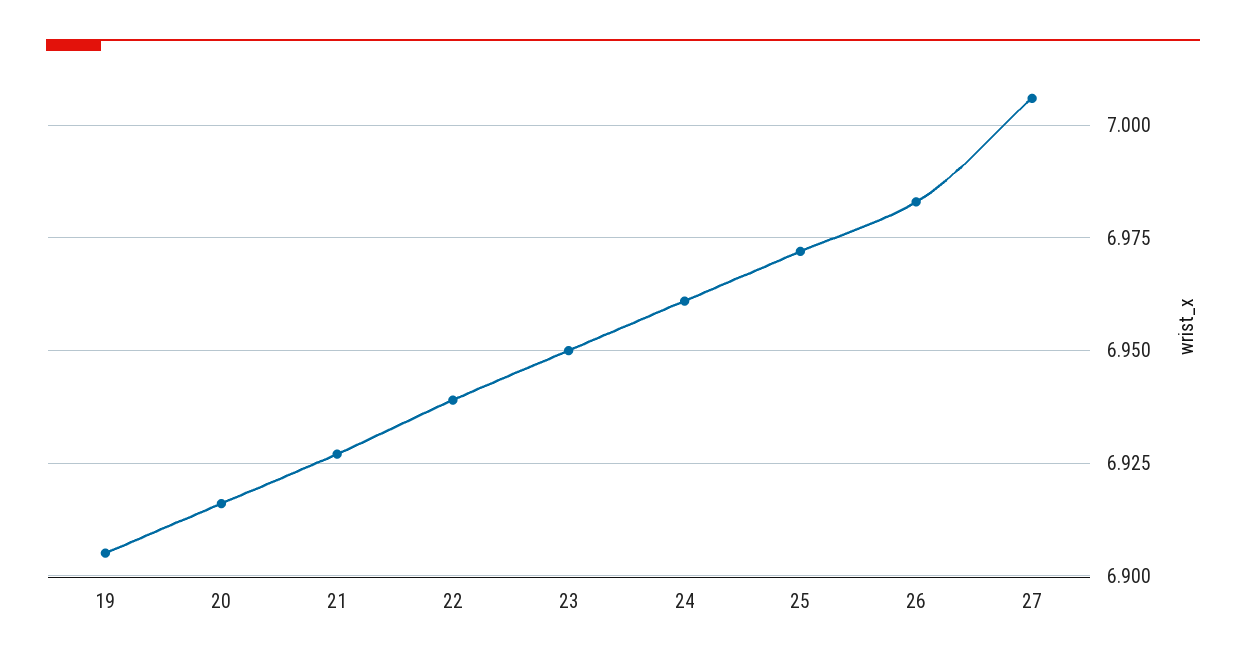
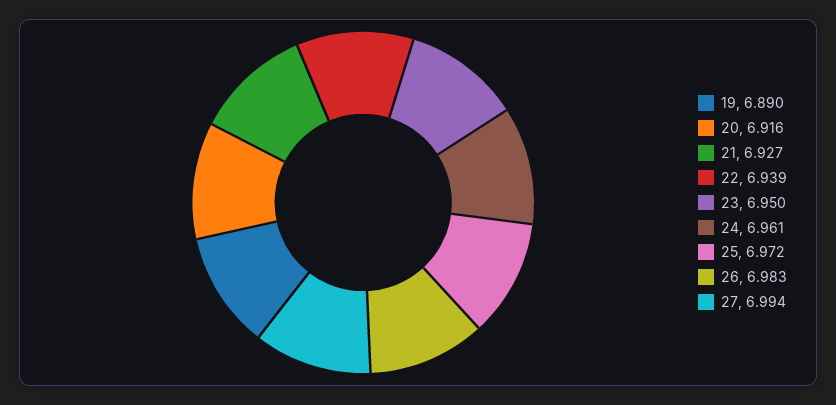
  {
-   "19": 6.905,
+   "19": 6.89,
    "20": 6.916,
    "21": 6.927,
    "22": 6.939,
    "23": 6.95,
    "24": 6.961,
    "25": 6.972,
    "26": 6.983,
-   "27": 7.005
+   "27": 6.994
  }

